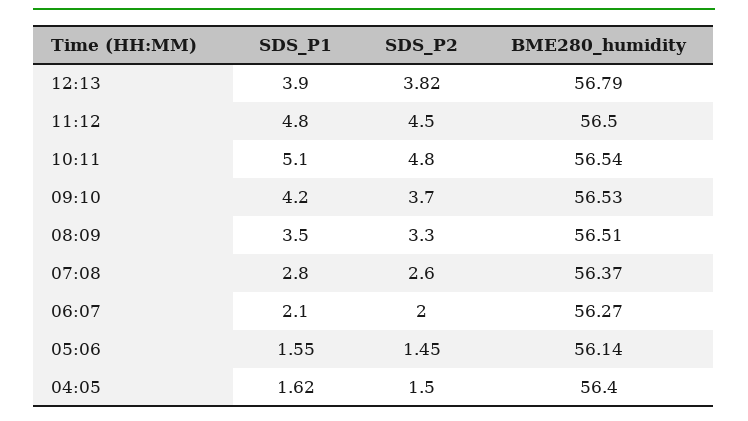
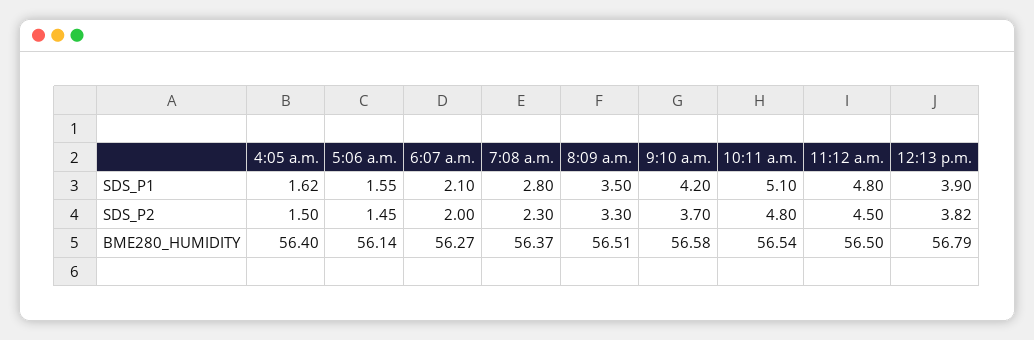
  {
    "SDS_P1": {
      "12:13": 3.9,
      "11:12": 4.8,
      "10:11": 5.1,
      "09:10": 4.2,
      "08:09": 3.5,
      "07:08": 2.8,
      "06:07": 2.1,
      "05:06": 1.55,
      "04:05": 1.62
    },
    "SDS_P2": {
      "12:13": 3.82,
      "11:12": 4.5,
      "10:11": 4.8,
      "09:10": 3.7,
      "08:09": 3.3,
-     "07:08": 2.6,
+     "07:08": 2.3,
      "06:07": 2,
      "05:06": 1.45,
      "04:05": 1.5
    },
    "BME280_humidity": {
      "12:13": 56.79,
      "11:12": 56.5,
      "10:11": 56.54,
-     "09:10": 56.53,
+     "09:10": 56.58,
      "08:09": 56.51,
      "07:08": 56.37,
      "06:07": 56.27,
      "05:06": 56.14,
      "04:05": 56.4
    }
  }

